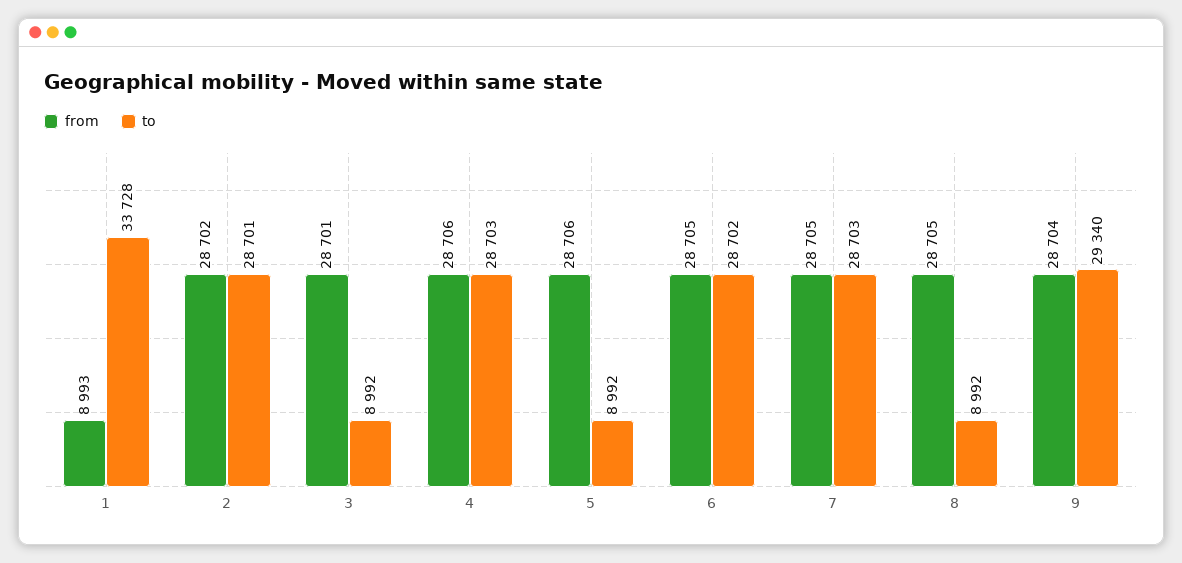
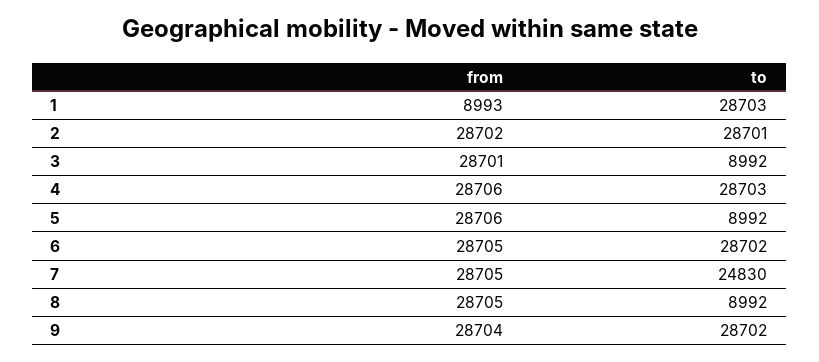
  {
    "from": {
      "1": 8993,
      "2": 28702,
      "3": 28701,
      "4": 28706,
      "5": 28706,
      "6": 28705,
      "7": 28705,
      "8": 28705,
      "9": 28704
    },
    "to": {
-     "1": 33728,
+     "1": 28703,
      "2": 28701,
      "3": 8992,
      "4": 28703,
      "5": 8992,
      "6": 28702,
-     "7": 28703,
+     "7": 24830,
      "8": 8992,
-     "9": 29340
+     "9": 28702
    }
  }

